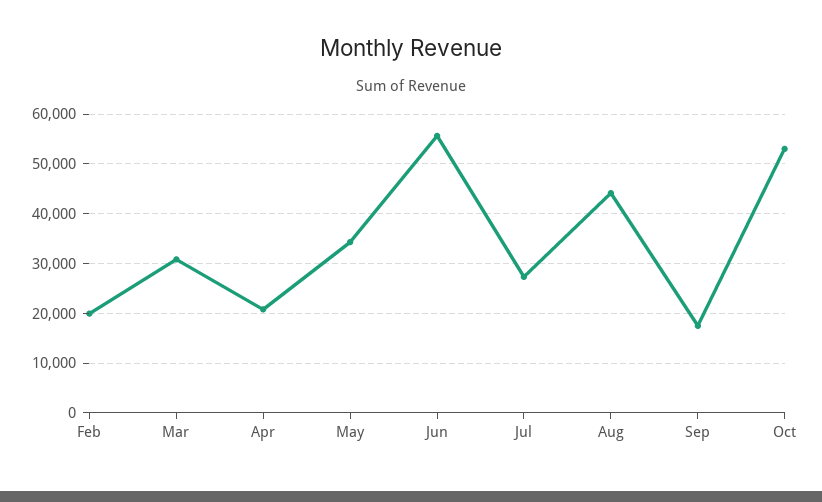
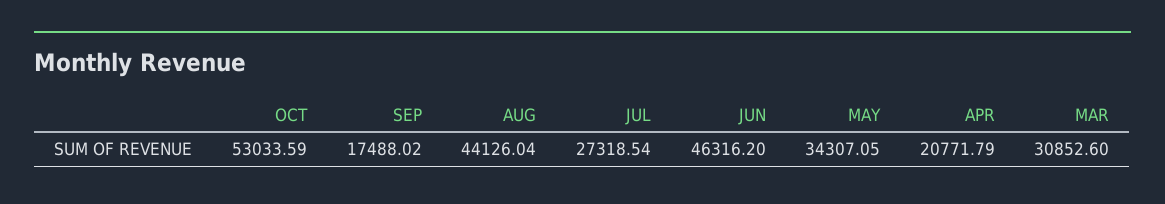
  {
-   "Feb": 20000,
    "Mar": 30852.6,
    "Apr": 20771.79,
    "May": 34307.05,
-   "Jun": 56000,
+   "Jun": 46316.2,
    "Jul": 27318.54,
    "Aug": 44126.04,
    "Sep": 17488.02,
    "Oct": 53033.59
  }

